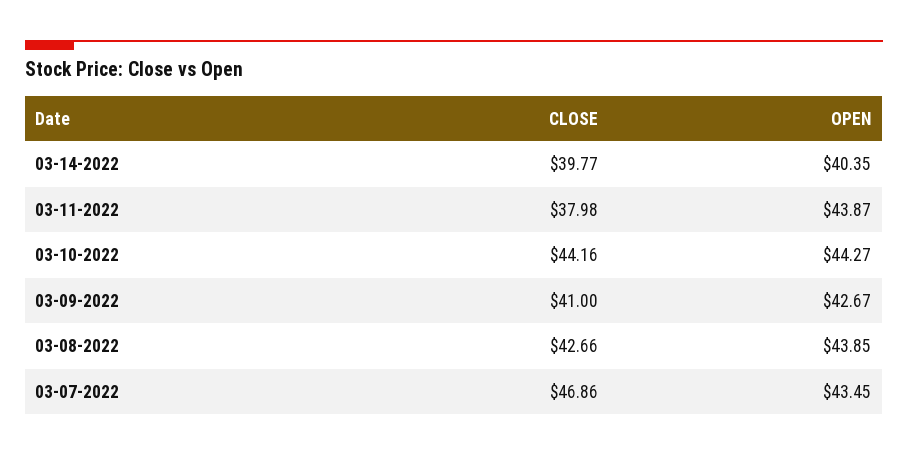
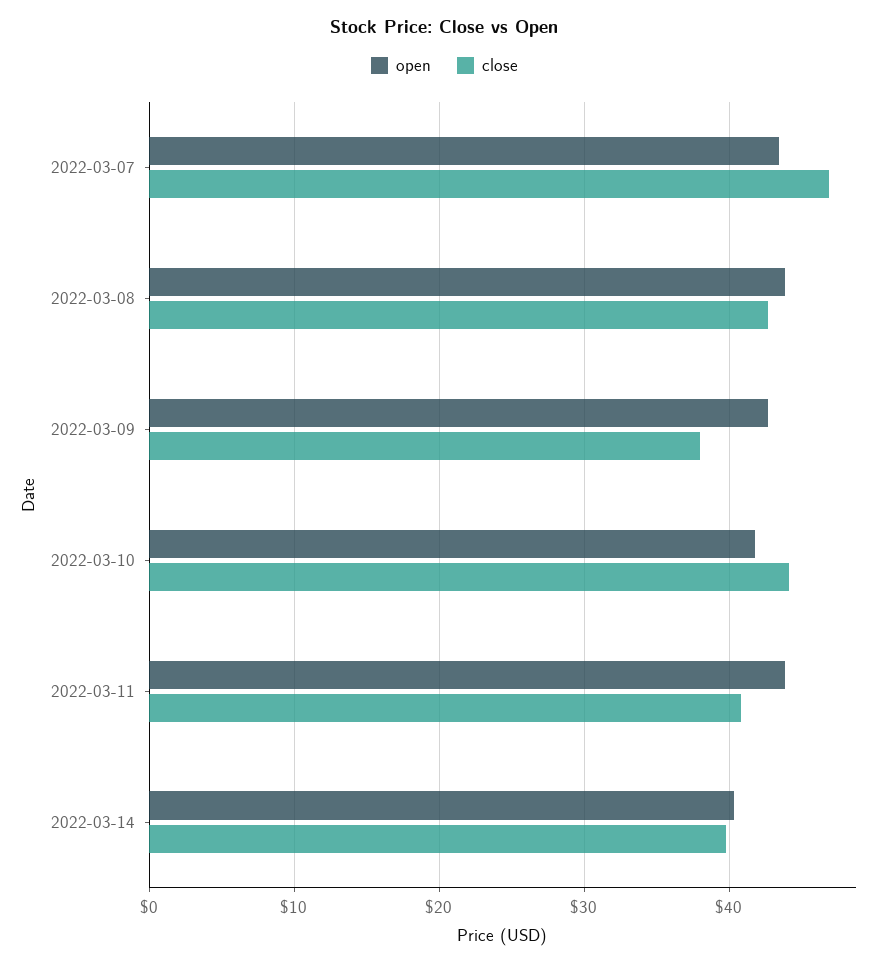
  {
    "CLOSE": {
      "03-14-2022": 39.77,
-     "03-11-2022": 37.98,
+     "03-11-2022": 41,
      "03-10-2022": 44.16,
-     "03-09-2022": 41,
+     "03-09-2022": 38,
      "03-08-2022": 42.66,
      "03-07-2022": 46.86
    },
    "OPEN": {
      "03-14-2022": 40.35,
      "03-11-2022": 43.87,
-     "03-10-2022": 44.27,
+     "03-10-2022": 42,
      "03-09-2022": 42.67,
      "03-08-2022": 43.85,
      "03-07-2022": 43.45
    }
  }

